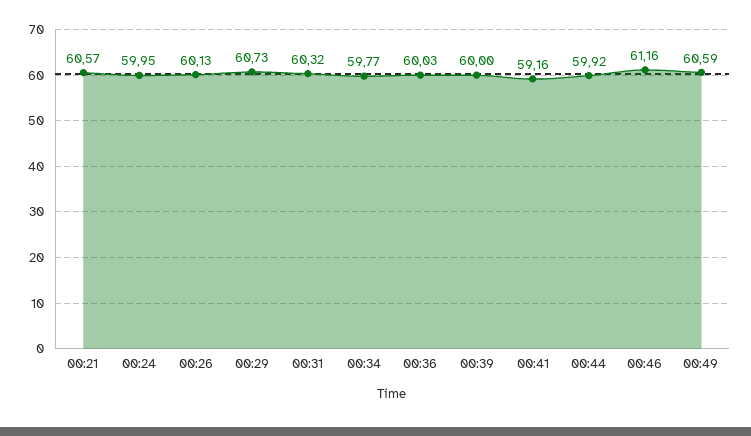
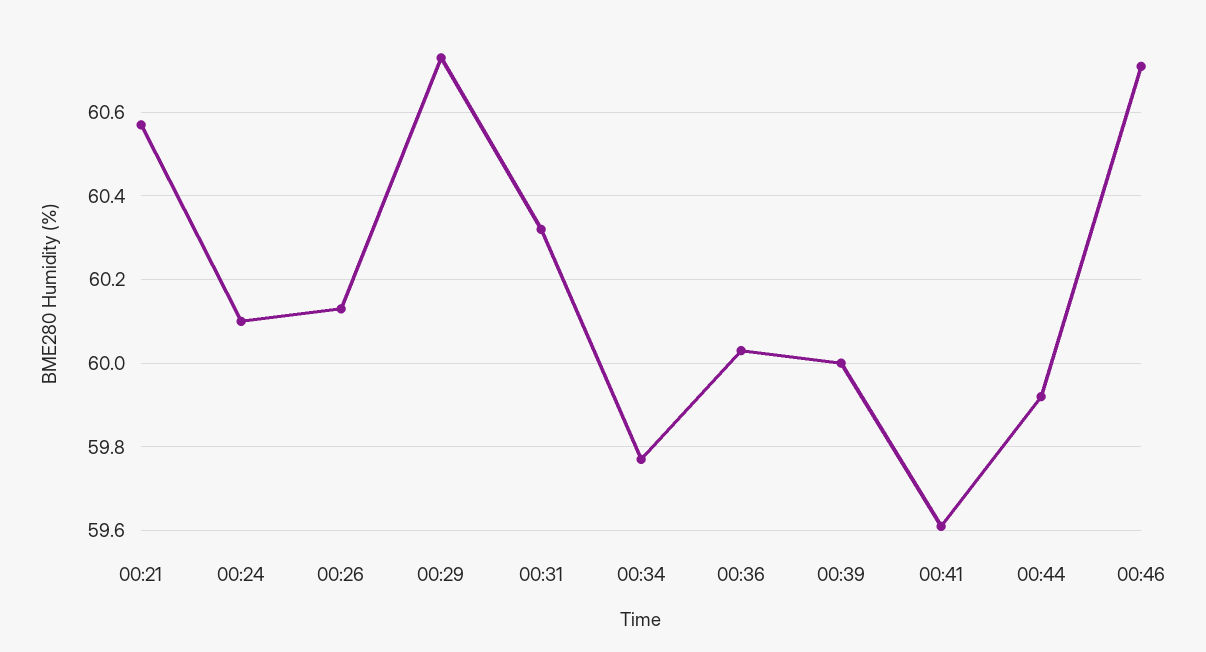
  {
    "00:21": 60.57,
-   "00:24": 59.95,
+   "00:24": 60.1,
    "00:26": 60.13,
    "00:29": 60.73,
    "00:31": 60.32,
    "00:34": 59.77,
    "00:36": 60.03,
    "00:39": 60,
-   "00:41": 59.16,
+   "00:41": 59.6,
    "00:44": 59.92,
-   "00:46": 61.16,
+   "00:46": 60.7
-   "00:49": 60.59
  }

